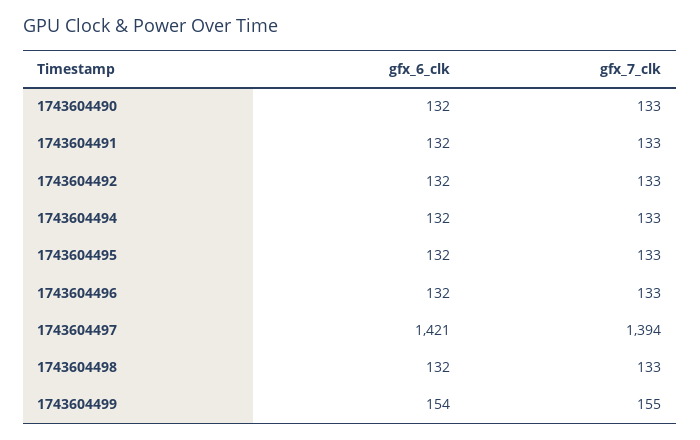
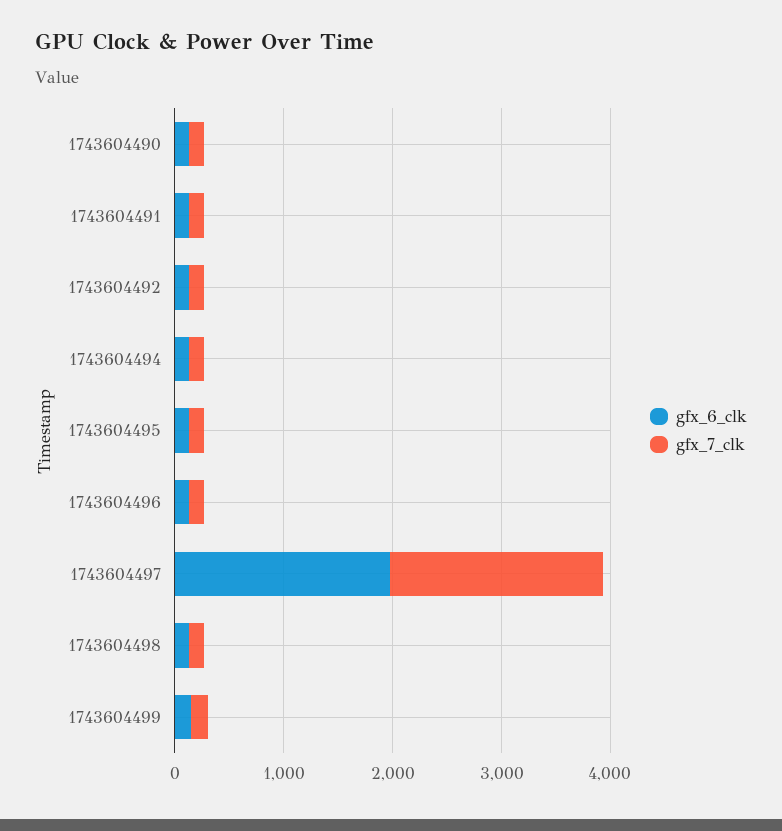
  {
    "gfx_6_clk": {
      "1743604490": 132,
      "1743604491": 132,
      "1743604492": 132,
      "1743604494": 132,
      "1743604495": 132,
      "1743604496": 132,
-     "1743604497": 1421,
+     "1743604497": 2000,
      "1743604498": 132,
      "1743604499": 154
    },
    "gfx_7_clk": {
      "1743604490": 133,
      "1743604491": 133,
      "1743604492": 133,
      "1743604494": 133,
      "1743604495": 133,
      "1743604496": 133,
-     "1743604497": 1394,
+     "1743604497": 2000,
      "1743604498": 133,
      "1743604499": 155
    }
  }

